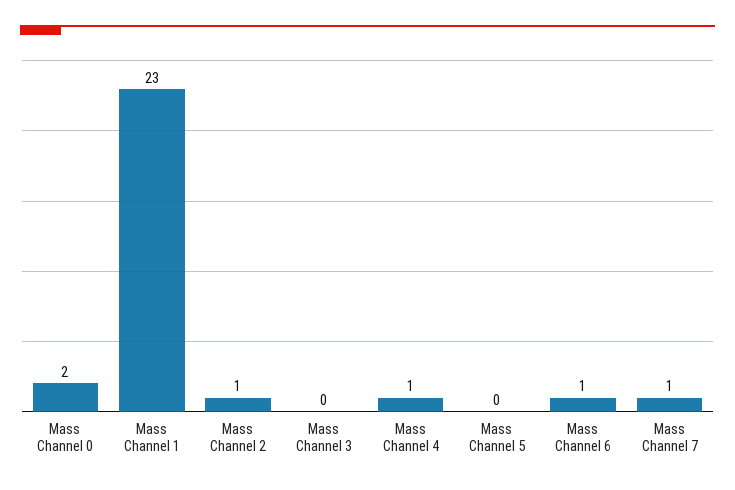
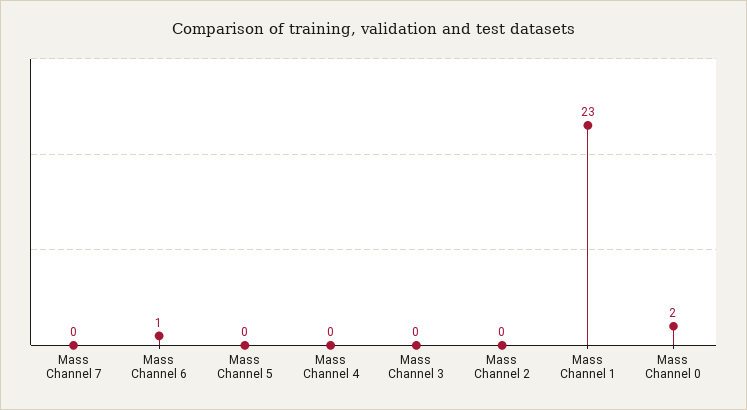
  {
    "Mass Channel 0": 2,
    "Mass Channel 1": 23,
-   "Mass Channel 2": 1,
+   "Mass Channel 2": 0,
    "Mass Channel 3": 0,
-   "Mass Channel 4": 1,
+   "Mass Channel 4": 0,
    "Mass Channel 5": 0,
    "Mass Channel 6": 1,
-   "Mass Channel 7": 1
+   "Mass Channel 7": 0
  }

